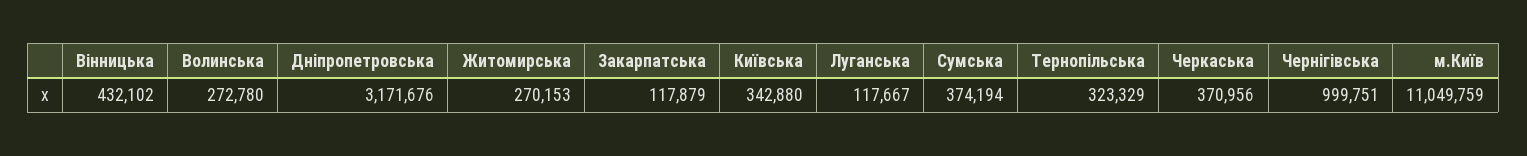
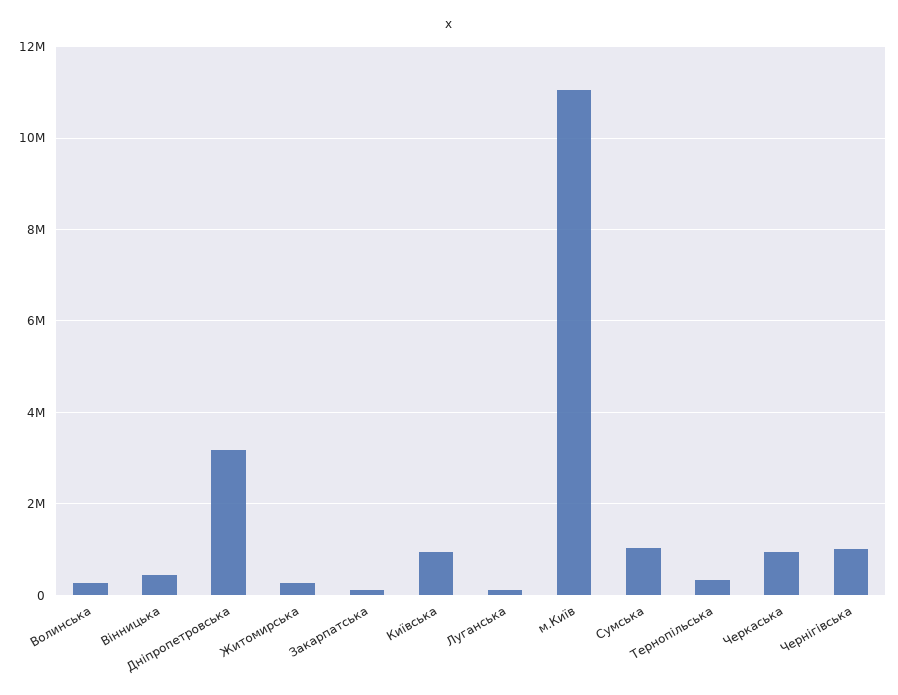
  {
    "Вінницька": 432102,
    "Волинська": 272780,
    "Дніпропетровська": 3171676,
    "Житомирська": 270153,
    "Закарпатська": 117879,
-   "Київська": 342880,
+   "Київська": 1000000,
    "Луганська": 117667,
-   "Сумська": 374194,
+   "Сумська": 1000000,
    "Тернопільська": 323329,
-   "Черкаська": 370956,
+   "Черкаська": 1000000,
    "Чернігівська": 999751,
    "м.Київ": 11049759
  }

